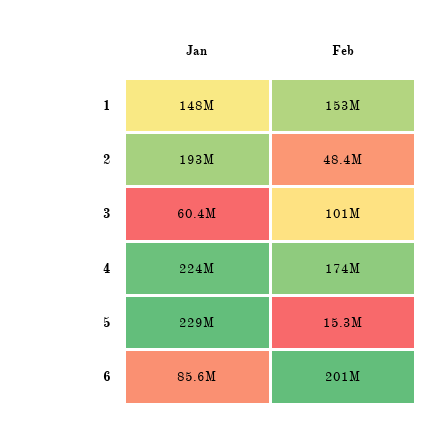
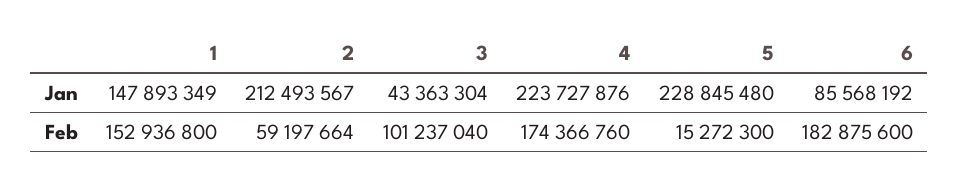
  {
    "Jan": {
      "1": 147893349,
-     "2": 193000000,
+     "2": 212493567,
-     "3": 60400000,
+     "3": 43363304,
      "4": 223727876,
      "5": 228845480,
      "6": 85568192
    },
    "Feb": {
      "1": 152936800,
-     "2": 48400000,
+     "2": 59197664,
      "3": 101237040,
      "4": 174366760,
      "5": 15272300,
-     "6": 201000000
+     "6": 182875600
    }
  }

